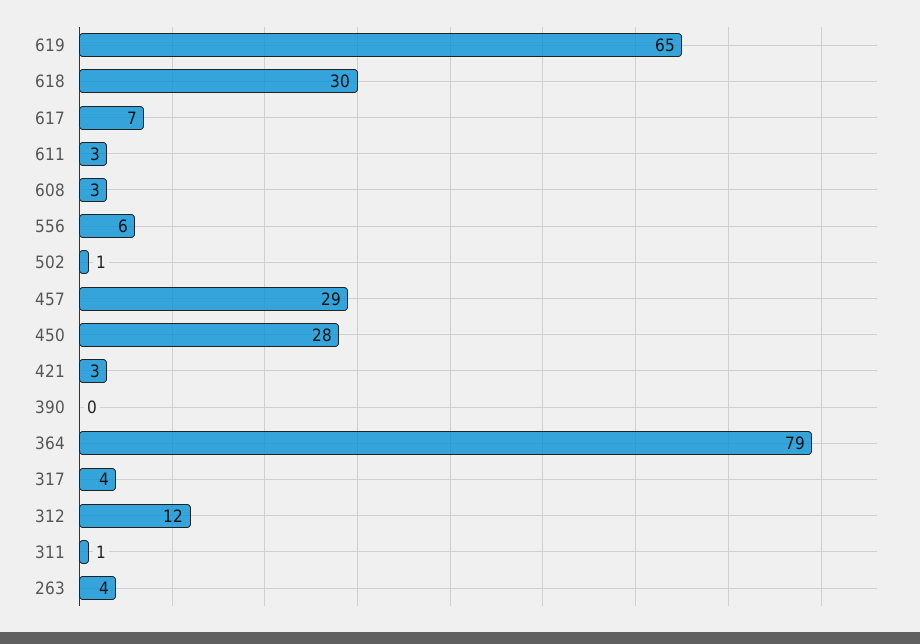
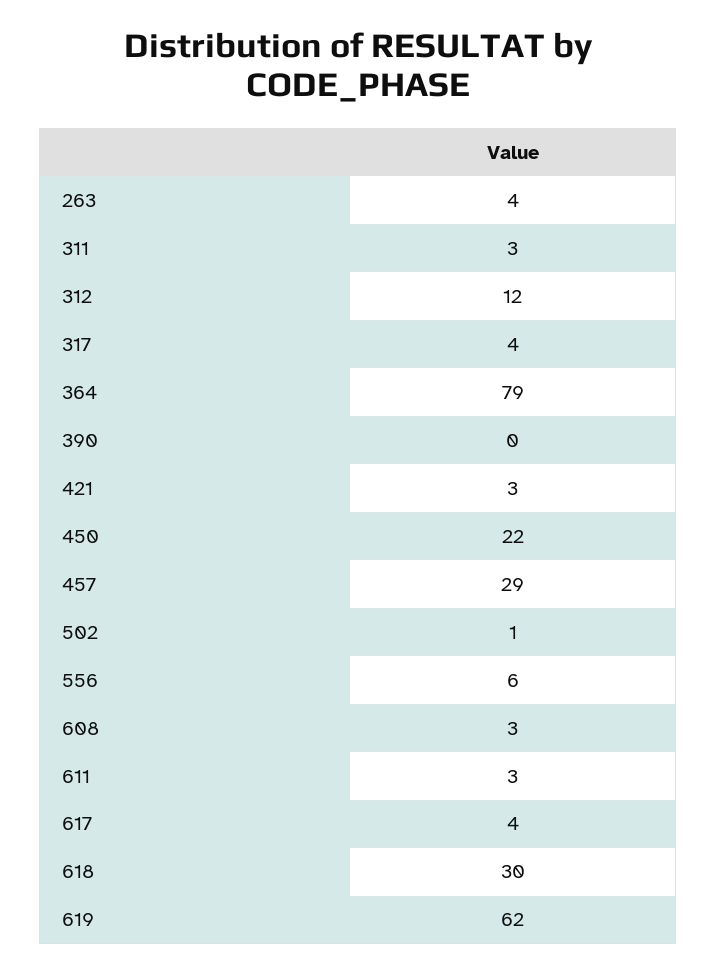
  {
-   "619": 65,
+   "619": 62,
    "618": 30,
-   "617": 7,
+   "617": 4,
    "611": 3,
    "608": 3,
    "556": 6,
    "502": 1,
    "457": 29,
-   "450": 28,
+   "450": 22,
    "421": 3,
    "390": 0,
    "364": 79,
    "317": 4,
    "312": 12,
-   "311": 1,
+   "311": 3,
    "263": 4
  }

